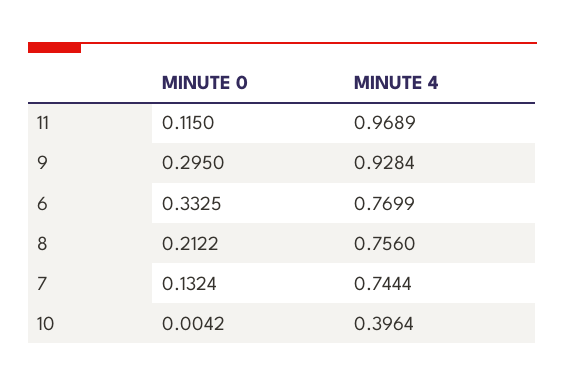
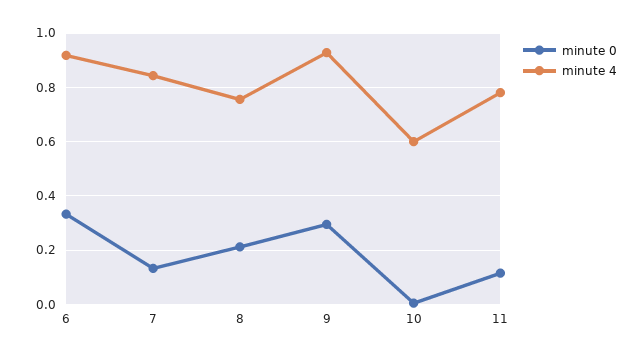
  {
    "MINUTE 0": {
      "11": 0.115,
      "9": 0.295,
      "6": 0.3325,
      "8": 0.2122,
      "7": 0.1324,
      "10": 0.0042
    },
    "MINUTE 4": {
-     "11": 0.9689,
+     "11": 0.775,
      "9": 0.9284,
-     "6": 0.7699,
+     "6": 0.925,
      "8": 0.756,
-     "7": 0.7444,
+     "7": 0.85,
-     "10": 0.3964
+     "10": 0.6
    }
  }

